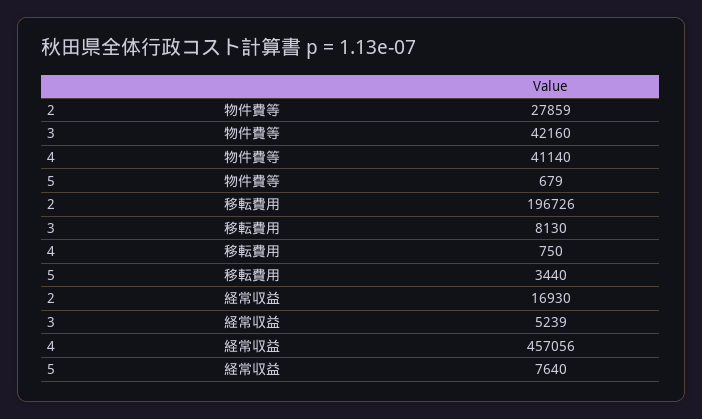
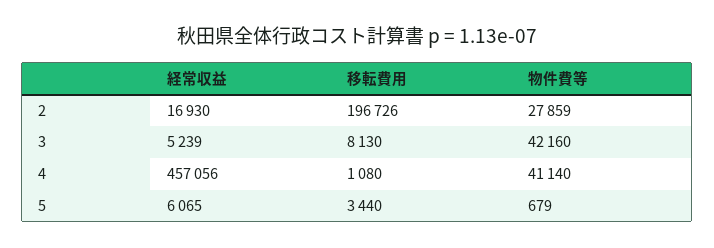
  {
    "2": {
      "物件費等": 27859,
      "移転費用": 196726,
      "経常収益": 16930
    },
    "3": {
      "物件費等": 42160,
      "移転費用": 8130,
      "経常収益": 5239
    },
    "4": {
      "物件費等": 41140,
-     "移転費用": 750,
+     "移転費用": 1080,
      "経常収益": 457056
    },
    "5": {
      "物件費等": 679,
      "移転費用": 3440,
-     "経常収益": 7640
+     "経常収益": 6065
    }
  }

